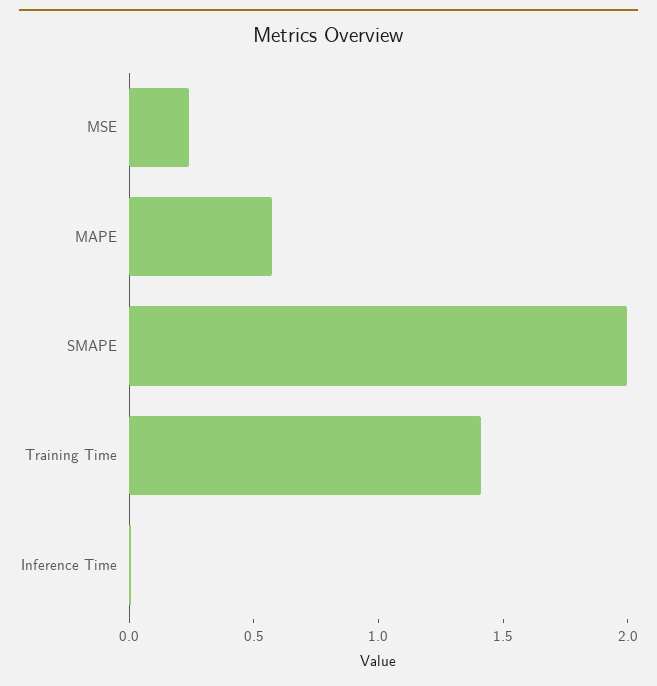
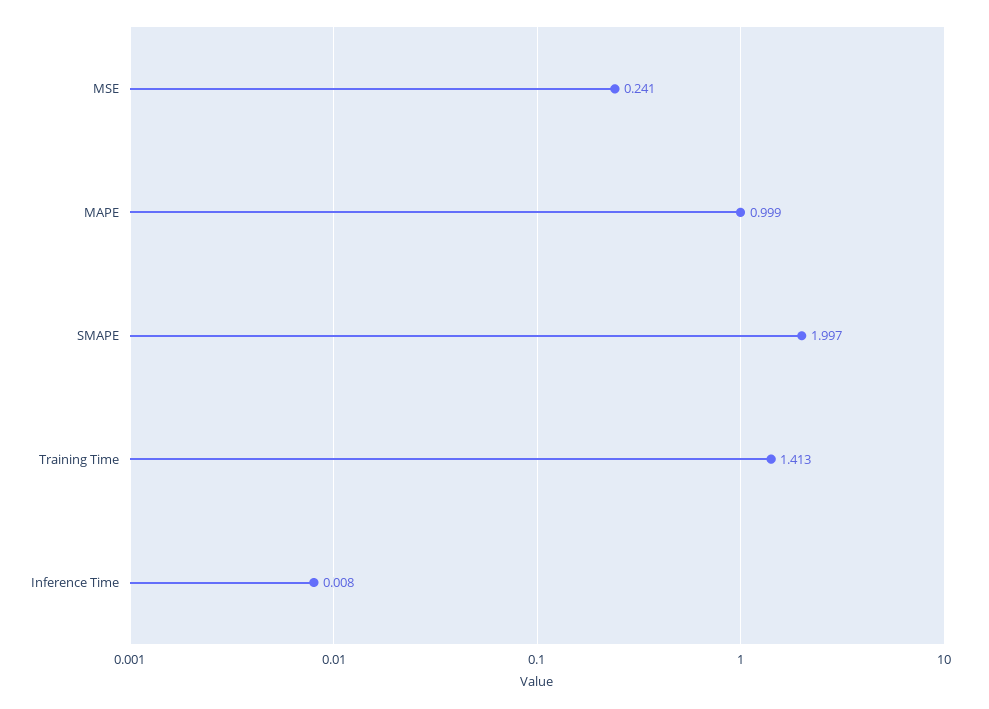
  {
    "MSE": 0.241,
-   "MAPE": 0.6,
+   "MAPE": 0.999,
    "SMAPE": 1.997,
    "Training Time": 1.413,
    "Inference Time": 0.008
  }

